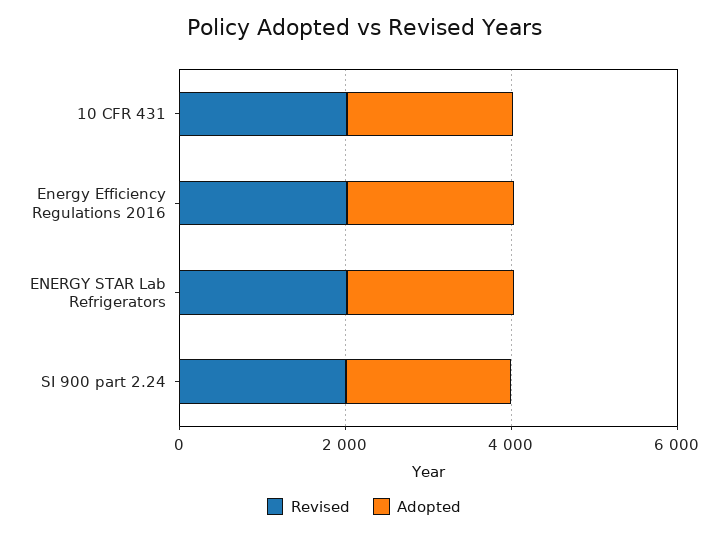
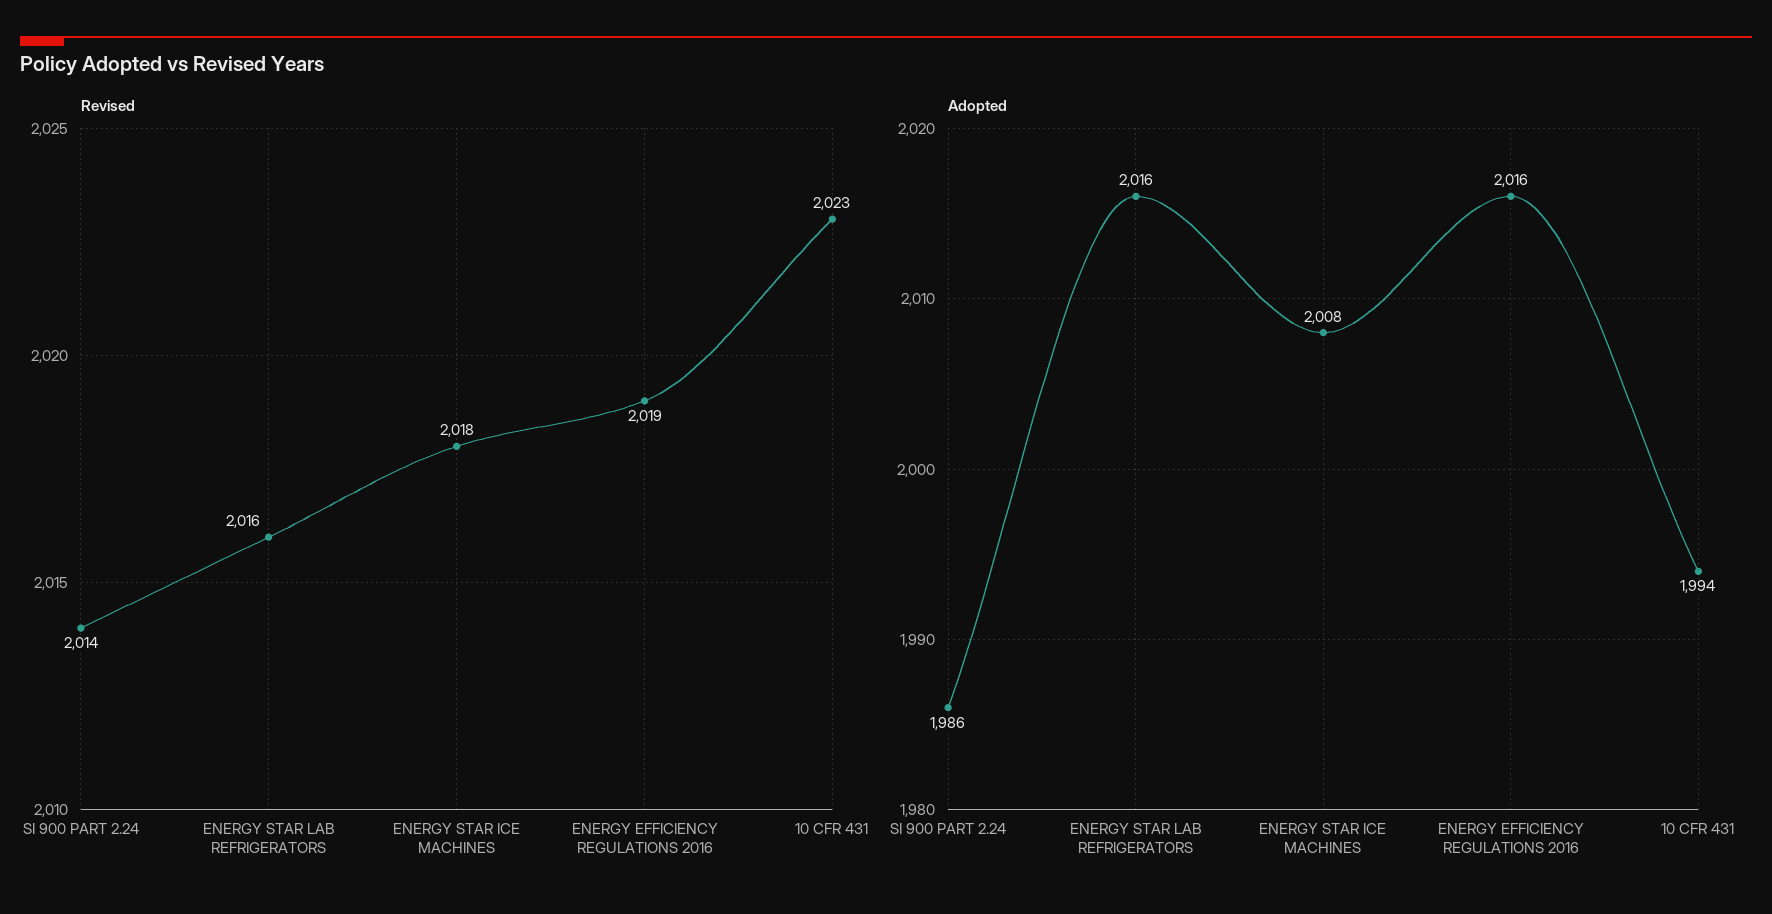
  {
    "Revised": {
      "10 CFR 431": 2023,
      "Energy Efficiency Regulations 2016": 2019,
      "ENERGY STAR Lab Refrigerators": 2016,
-     "SI 900 part 2.24": 2014
+     "SI 900 part 2.24": 2014,
+     "ENERGY STAR ICE MACHINES": 2018
    },
    "Adopted": {
      "10 CFR 431": 1994,
      "Energy Efficiency Regulations 2016": 2016,
      "ENERGY STAR Lab Refrigerators": 2016,
-     "SI 900 part 2.24": 1986
+     "SI 900 part 2.24": 1986,
+     "ENERGY STAR ICE MACHINES": 2008
    }
  }

